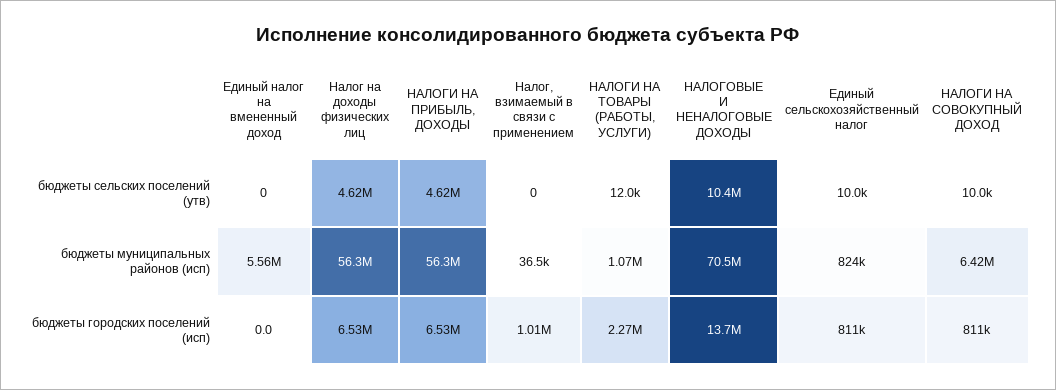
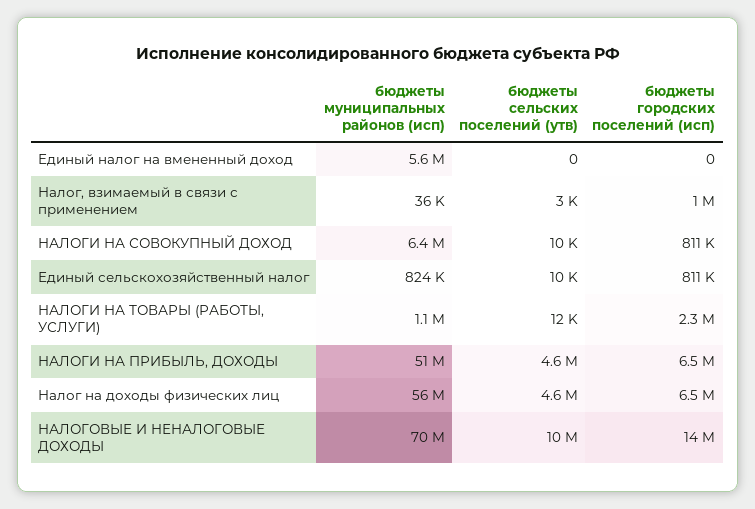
  {
    "Единый налог на вмененный доход": {
      "бюджеты сельских поселений (утв)": 0,
      "бюджеты муниципальных районов (исп)": 5560000,
      "бюджеты городских поселений (исп)": 0
    },
    "Налог на доходы физических лиц": {
      "бюджеты сельских поселений (утв)": 4620000,
      "бюджеты муниципальных районов (исп)": 56300000,
      "бюджеты городских поселений (исп)": 6530000
    },
    "НАЛОГИ НА ПРИБЫЛЬ, ДОХОДЫ": {
      "бюджеты сельских поселений (утв)": 4620000,
-     "бюджеты муниципальных районов (исп)": 56300000,
+     "бюджеты муниципальных районов (исп)": 51000000,
      "бюджеты городских поселений (исп)": 6530000
    },
    "Налог, взимаемый в связи с применением": {
-     "бюджеты сельских поселений (утв)": 0,
+     "бюджеты сельских поселений (утв)": 3000,
      "бюджеты муниципальных районов (исп)": 36500,
      "бюджеты городских поселений (исп)": 1010000
    },
    "НАЛОГИ НА ТОВАРЫ (РАБОТЫ, УСЛУГИ)": {
      "бюджеты сельских поселений (утв)": 12000,
      "бюджеты муниципальных районов (исп)": 1070000,
      "бюджеты городских поселений (исп)": 2270000
    },
    "НАЛОГОВЫЕ И НЕНАЛОГОВЫЕ ДОХОДЫ": {
      "бюджеты сельских поселений (утв)": 10400000,
      "бюджеты муниципальных районов (исп)": 70500000,
      "бюджеты городских поселений (исп)": 13700000
    },
    "Единый сельскохозяйственный налог": {
      "бюджеты сельских поселений (утв)": 10000,
      "бюджеты муниципальных районов (исп)": 824000,
      "бюджеты городских поселений (исп)": 811000
    },
    "НАЛОГИ НА СОВОКУПНЫЙ ДОХОД": {
      "бюджеты сельских поселений (утв)": 10000,
      "бюджеты муниципальных районов (исп)": 6420000,
      "бюджеты городских поселений (исп)": 811000
    }
  }

